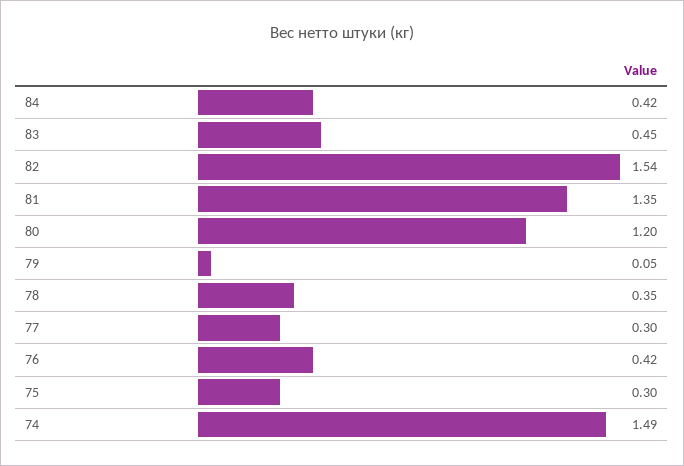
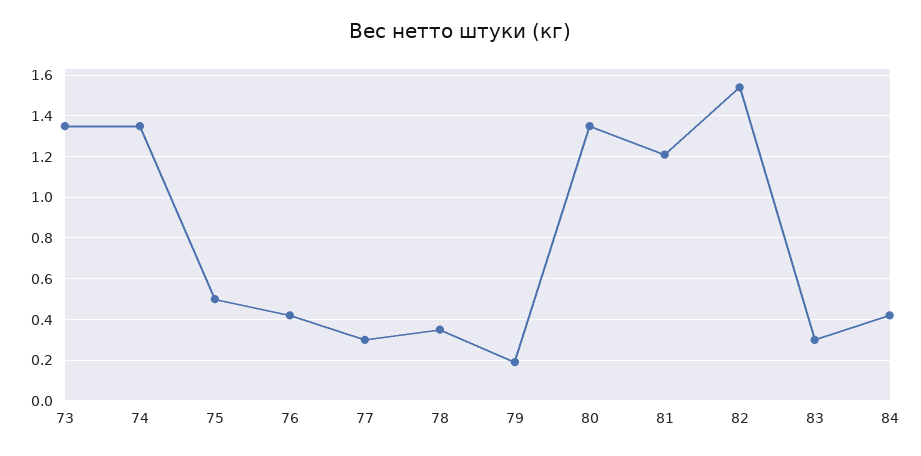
  {
    "84": 0.42,
-   "83": 0.45,
+   "83": 0.3,
    "82": 1.54,
-   "81": 1.35,
+   "81": 1.2,
-   "80": 1.2,
+   "80": 1.35,
-   "79": 0.05,
+   "79": 0.2,
    "78": 0.35,
    "77": 0.3,
    "76": 0.42,
-   "75": 0.3,
+   "75": 0.5,
-   "74": 1.49
+   "74": 1.35,
+   "73": 1.35
  }

